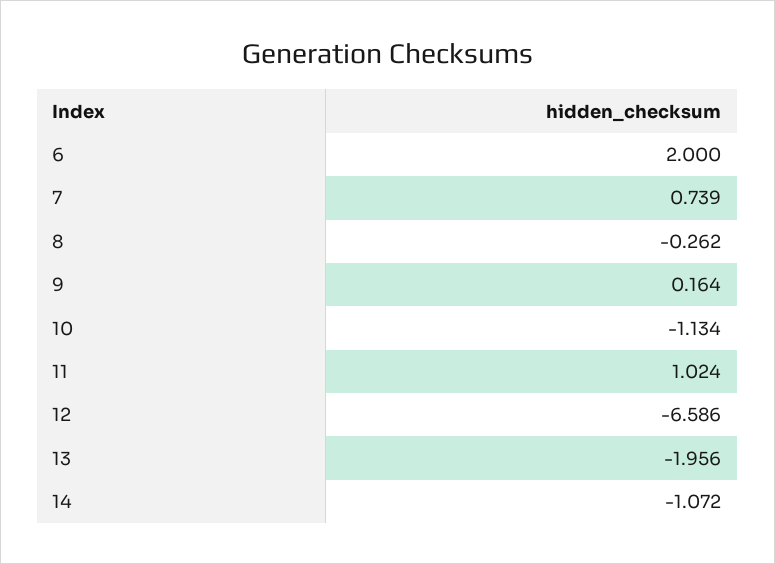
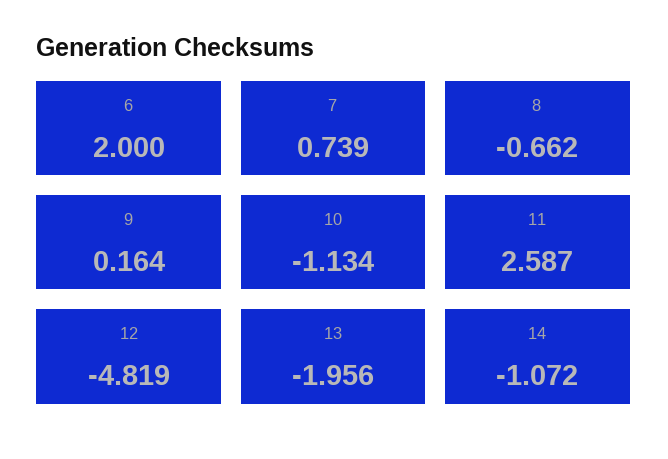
  {
    "6": 2,
    "7": 0.739,
-   "8": -0.262,
+   "8": -0.662,
    "9": 0.164,
    "10": -1.134,
-   "11": 1.024,
+   "11": 2.587,
-   "12": -6.586,
+   "12": -4.819,
    "13": -1.956,
    "14": -1.072
  }

